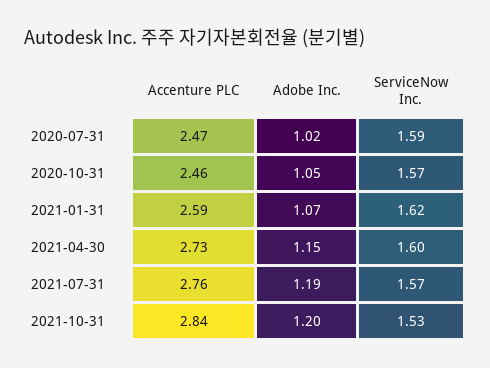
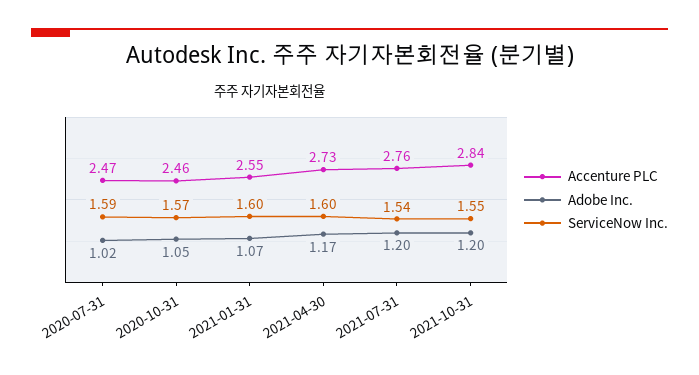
  {
    "Accenture PLC": {
      "2020-07-31": 2.47,
      "2020-10-31": 2.46,
-     "2021-01-31": 2.59,
+     "2021-01-31": 2.55,
      "2021-04-30": 2.73,
      "2021-07-31": 2.76,
      "2021-10-31": 2.84
    },
    "Adobe Inc.": {
      "2020-07-31": 1.02,
      "2020-10-31": 1.05,
      "2021-01-31": 1.07,
-     "2021-04-30": 1.15,
+     "2021-04-30": 1.17,
-     "2021-07-31": 1.19,
+     "2021-07-31": 1.2,
      "2021-10-31": 1.2
    },
    "ServiceNow Inc.": {
      "2020-07-31": 1.59,
      "2020-10-31": 1.57,
-     "2021-01-31": 1.62,
+     "2021-01-31": 1.6,
      "2021-04-30": 1.6,
-     "2021-07-31": 1.57,
+     "2021-07-31": 1.54,
-     "2021-10-31": 1.53
+     "2021-10-31": 1.55
    }
  }

